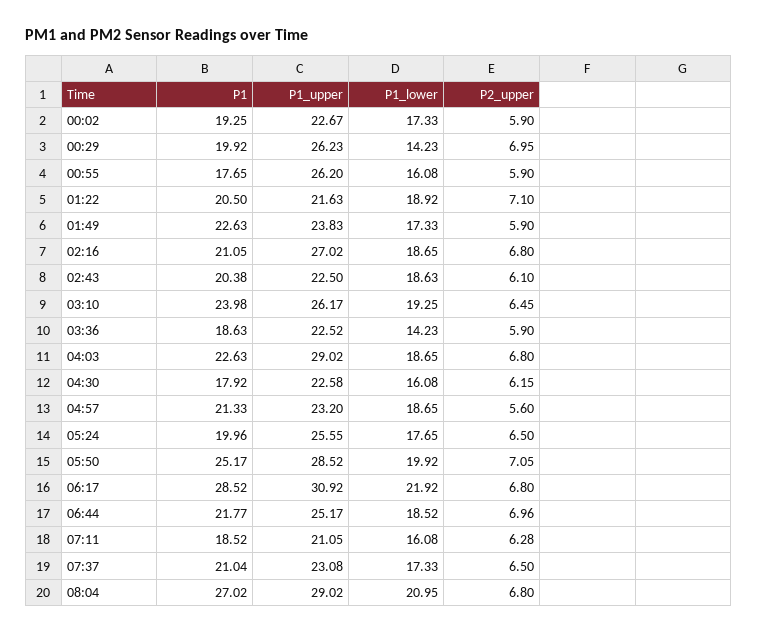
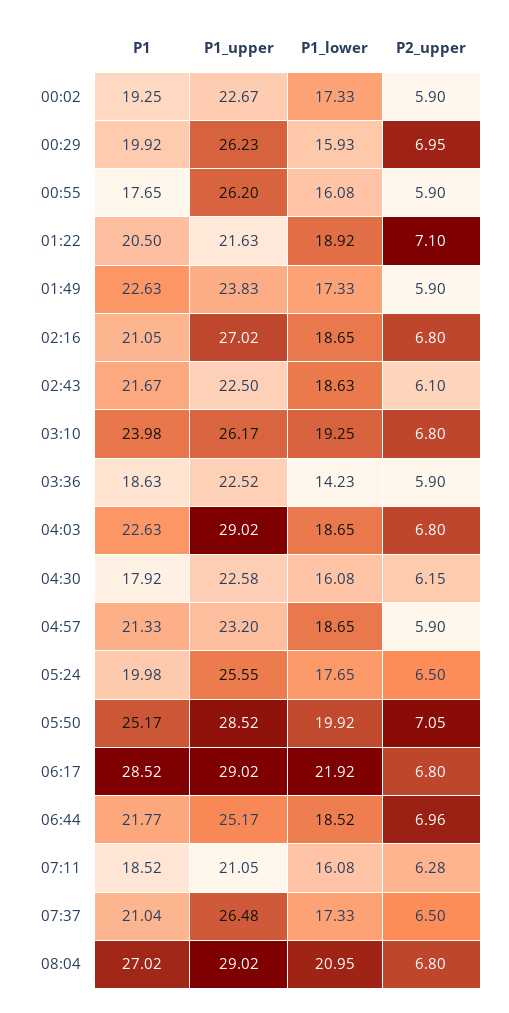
  {
    "P1": {
      "00:02": 19.25,
      "00:29": 19.92,
      "00:55": 17.65,
      "01:22": 20.5,
      "01:49": 22.63,
      "02:16": 21.05,
-     "02:43": 20.38,
+     "02:43": 21.67,
      "03:10": 23.98,
      "03:36": 18.63,
      "04:03": 22.63,
      "04:30": 17.92,
      "04:57": 21.33,
-     "05:24": 19.96,
+     "05:24": 19.98,
      "05:50": 25.17,
      "06:17": 28.52,
      "06:44": 21.77,
      "07:11": 18.52,
      "07:37": 21.04,
      "08:04": 27.02
    },
    "P1_upper": {
      "00:02": 22.67,
      "00:29": 26.23,
      "00:55": 26.2,
      "01:22": 21.63,
      "01:49": 23.83,
      "02:16": 27.02,
      "02:43": 22.5,
      "03:10": 26.17,
      "03:36": 22.52,
      "04:03": 29.02,
      "04:30": 22.58,
      "04:57": 23.2,
      "05:24": 25.55,
      "05:50": 28.52,
-     "06:17": 30.92,
+     "06:17": 29.02,
      "06:44": 25.17,
      "07:11": 21.05,
-     "07:37": 23.08,
+     "07:37": 26.48,
      "08:04": 29.02
    },
    "P1_lower": {
      "00:02": 17.33,
-     "00:29": 14.23,
+     "00:29": 15.93,
      "00:55": 16.08,
      "01:22": 18.92,
      "01:49": 17.33,
      "02:16": 18.65,
      "02:43": 18.63,
      "03:10": 19.25,
      "03:36": 14.23,
      "04:03": 18.65,
      "04:30": 16.08,
      "04:57": 18.65,
      "05:24": 17.65,
      "05:50": 19.92,
      "06:17": 21.92,
      "06:44": 18.52,
      "07:11": 16.08,
      "07:37": 17.33,
      "08:04": 20.95
    },
    "P2_upper": {
      "00:02": 5.9,
      "00:29": 6.95,
      "00:55": 5.9,
      "01:22": 7.1,
      "01:49": 5.9,
      "02:16": 6.8,
      "02:43": 6.1,
-     "03:10": 6.45,
+     "03:10": 6.8,
      "03:36": 5.9,
      "04:03": 6.8,
      "04:30": 6.15,
-     "04:57": 5.6,
+     "04:57": 5.9,
      "05:24": 6.5,
      "05:50": 7.05,
      "06:17": 6.8,
      "06:44": 6.96,
      "07:11": 6.28,
      "07:37": 6.5,
      "08:04": 6.8
    }
  }

